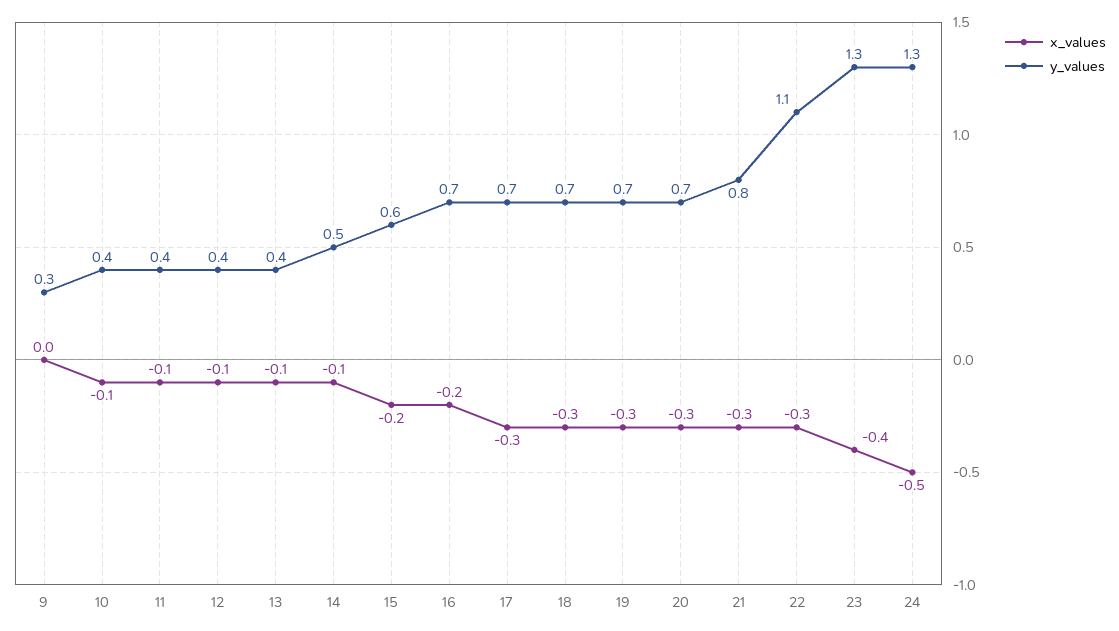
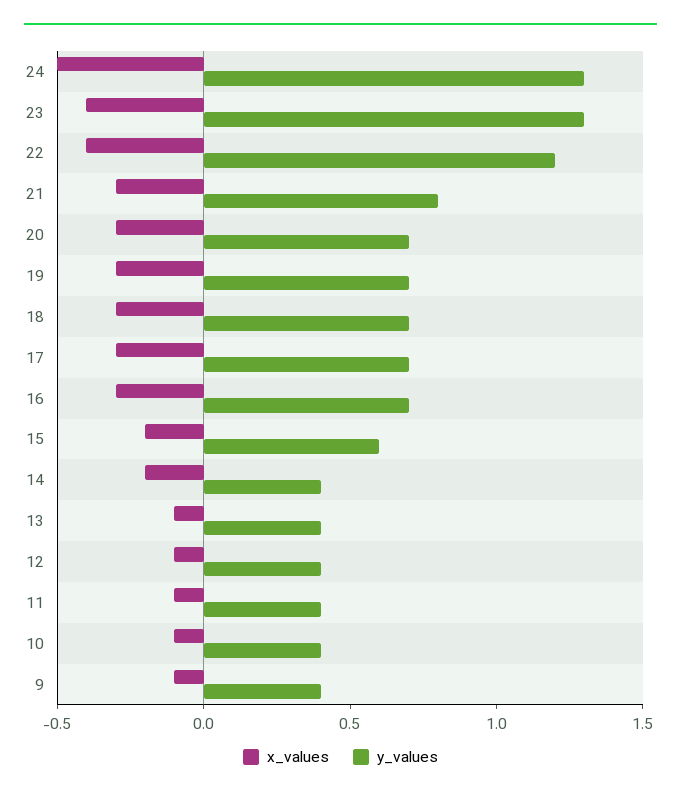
  {
    "x_values": {
-     "9": 0,
+     "9": -0.1,
      "10": -0.1,
      "11": -0.1,
      "12": -0.1,
      "13": -0.1,
-     "14": -0.1,
+     "14": -0.2,
      "15": -0.2,
-     "16": -0.2,
+     "16": -0.3,
      "17": -0.3,
      "18": -0.3,
      "19": -0.3,
      "20": -0.3,
      "21": -0.3,
-     "22": -0.3,
+     "22": -0.4,
      "23": -0.4,
      "24": -0.5
    },
    "y_values": {
-     "9": 0.3,
+     "9": 0.4,
      "10": 0.4,
      "11": 0.4,
      "12": 0.4,
      "13": 0.4,
-     "14": 0.5,
+     "14": 0.4,
      "15": 0.6,
      "16": 0.7,
      "17": 0.7,
      "18": 0.7,
      "19": 0.7,
      "20": 0.7,
      "21": 0.8,
-     "22": 1.1,
+     "22": 1.2,
      "23": 1.3,
      "24": 1.3
    }
  }

